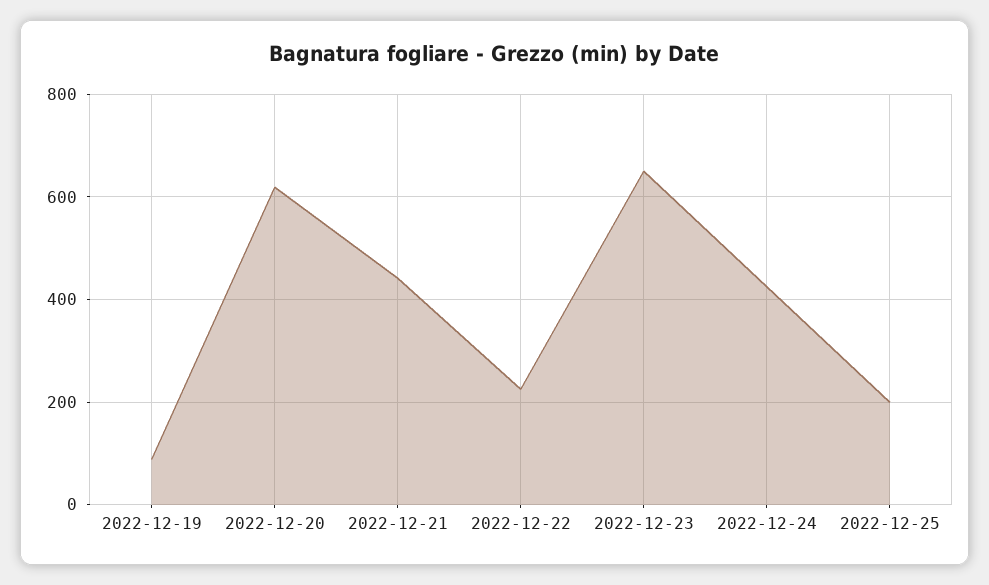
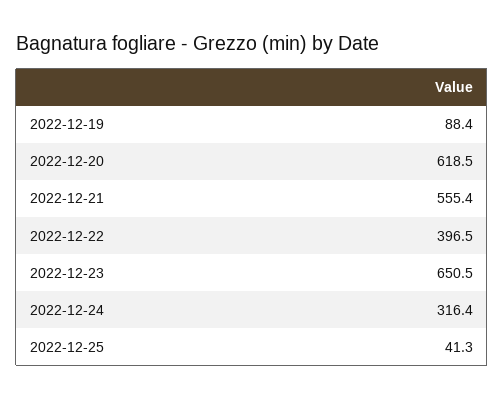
  {
    "2022-12-19": 88.4,
    "2022-12-20": 618.5,
-   "2022-12-21": 440,
+   "2022-12-21": 555.4,
-   "2022-12-22": 220,
+   "2022-12-22": 396.5,
    "2022-12-23": 650.5,
-   "2022-12-24": 420,
+   "2022-12-24": 316.4,
-   "2022-12-25": 200
+   "2022-12-25": 41.3
  }

